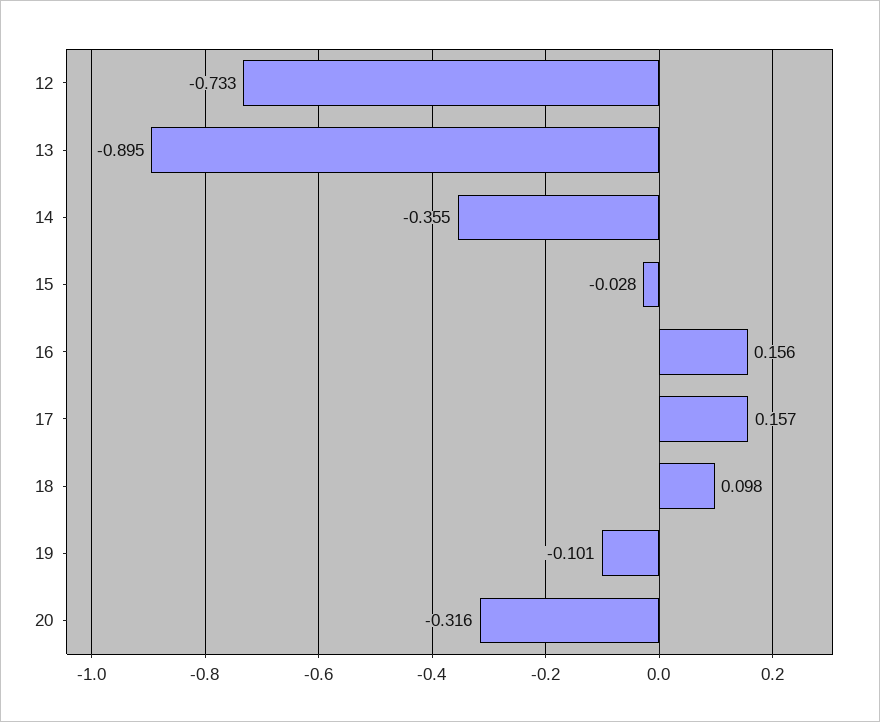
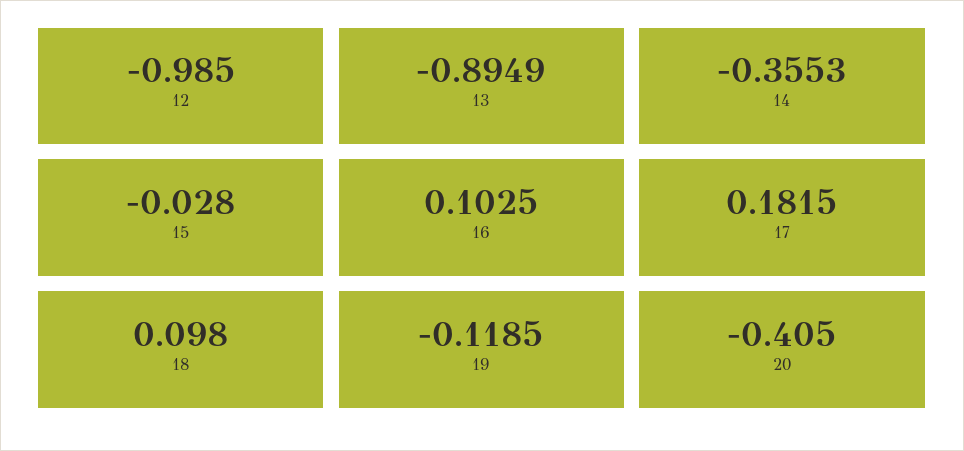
  {
-   "12": -0.733,
+   "12": -0.985,
    "13": -0.8949,
    "14": -0.3553,
    "15": -0.028,
-   "16": 0.156,
+   "16": 0.1025,
-   "17": 0.157,
+   "17": 0.1815,
    "18": 0.098,
-   "19": -0.101,
+   "19": -0.1185,
-   "20": -0.316
+   "20": -0.405
  }

